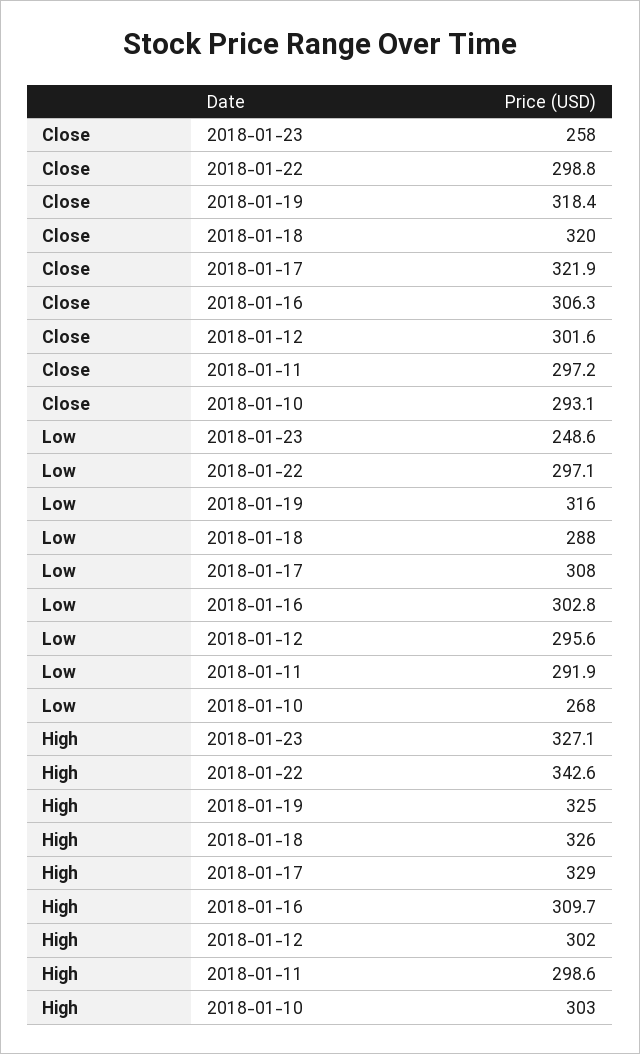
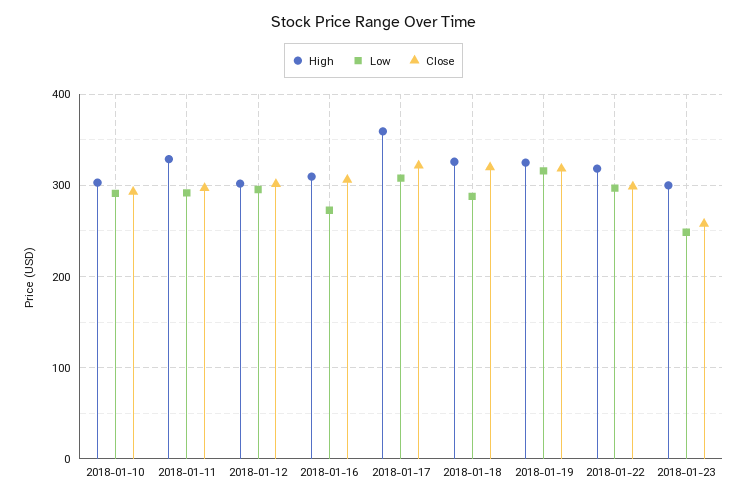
  {
    "Close": {
      "2018-01-23": 258,
      "2018-01-22": 298.8,
      "2018-01-19": 318.4,
      "2018-01-18": 320,
      "2018-01-17": 321.9,
      "2018-01-16": 306.3,
      "2018-01-12": 301.6,
      "2018-01-11": 297.2,
      "2018-01-10": 293.1
    },
    "Low": {
      "2018-01-23": 248.6,
      "2018-01-22": 297.1,
      "2018-01-19": 316,
      "2018-01-18": 288,
      "2018-01-17": 308,
-     "2018-01-16": 302.8,
+     "2018-01-16": 270,
      "2018-01-12": 295.6,
      "2018-01-11": 291.9,
-     "2018-01-10": 268
+     "2018-01-10": 290
    },
    "High": {
-     "2018-01-23": 327.1,
+     "2018-01-23": 300,
-     "2018-01-22": 342.6,
+     "2018-01-22": 320,
      "2018-01-19": 325,
      "2018-01-18": 326,
-     "2018-01-17": 329,
+     "2018-01-17": 360,
      "2018-01-16": 309.7,
      "2018-01-12": 302,
-     "2018-01-11": 298.6,
+     "2018-01-11": 330,
      "2018-01-10": 303
    }
  }

